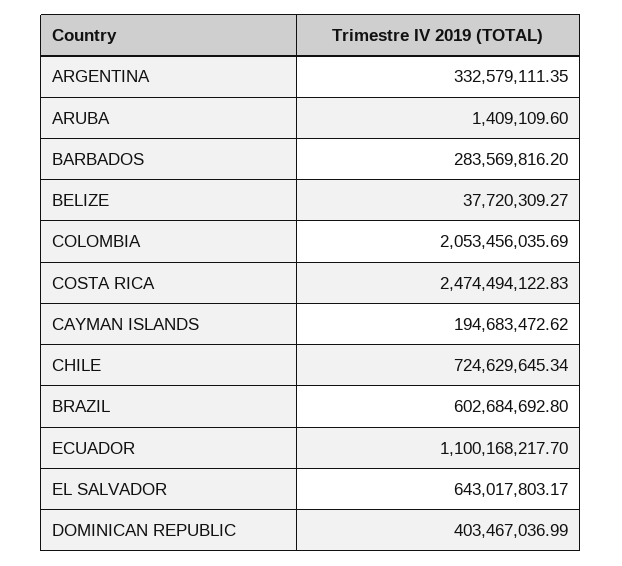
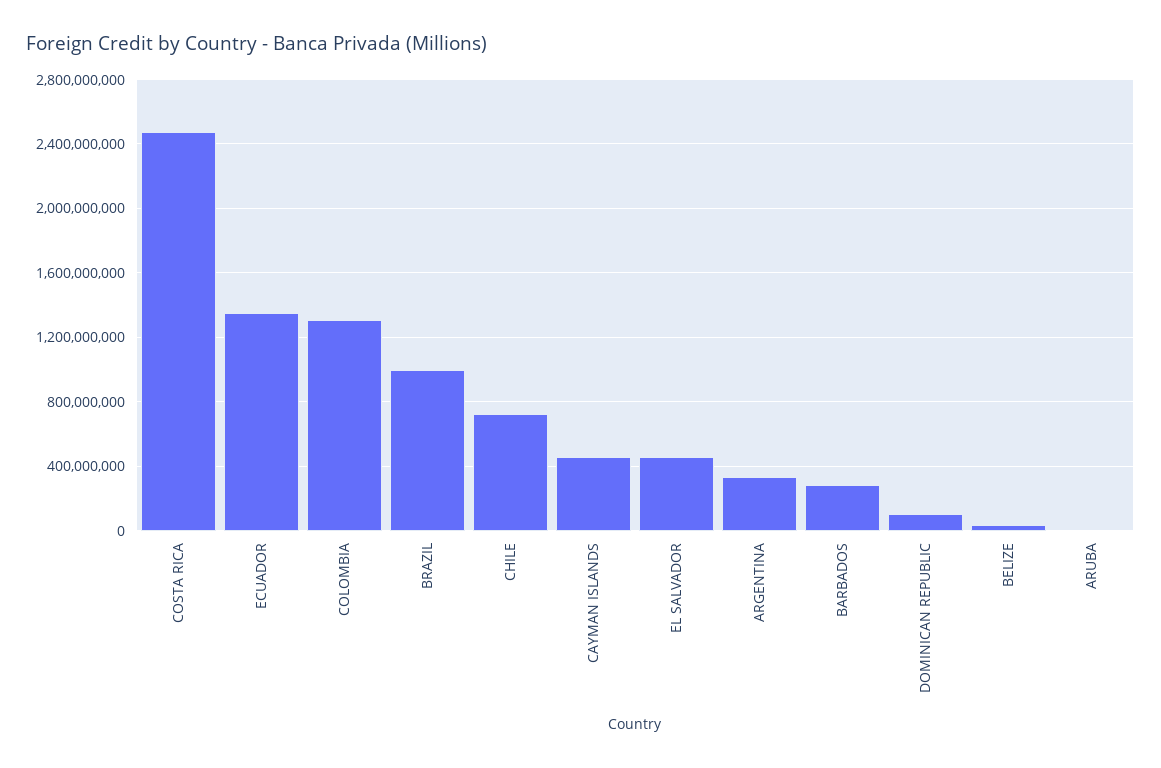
  {
    "ARGENTINA": 332579111.35,
    "ARUBA": 1409109.6,
    "BARBADOS": 283569816.2,
    "BELIZE": 37720309.27,
-   "COLOMBIA": 2053456035.69,
+   "COLOMBIA": 1300000000,
    "COSTA RICA": 2474494122.83,
-   "CAYMAN ISLANDS": 194683472.62,
+   "CAYMAN ISLANDS": 450000000,
    "CHILE": 724629645.34,
-   "BRAZIL": 602684692.8,
+   "BRAZIL": 1000000000,
-   "ECUADOR": 1100168217.7,
+   "ECUADOR": 1350000000,
-   "EL SALVADOR": 643017803.17,
+   "EL SALVADOR": 450000000,
-   "DOMINICAN REPUBLIC": 403467036.99
+   "DOMINICAN REPUBLIC": 100000000
  }

